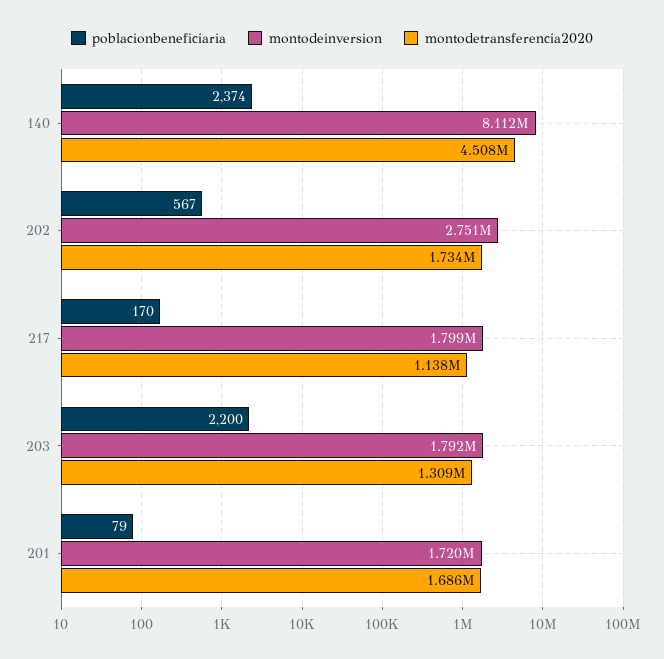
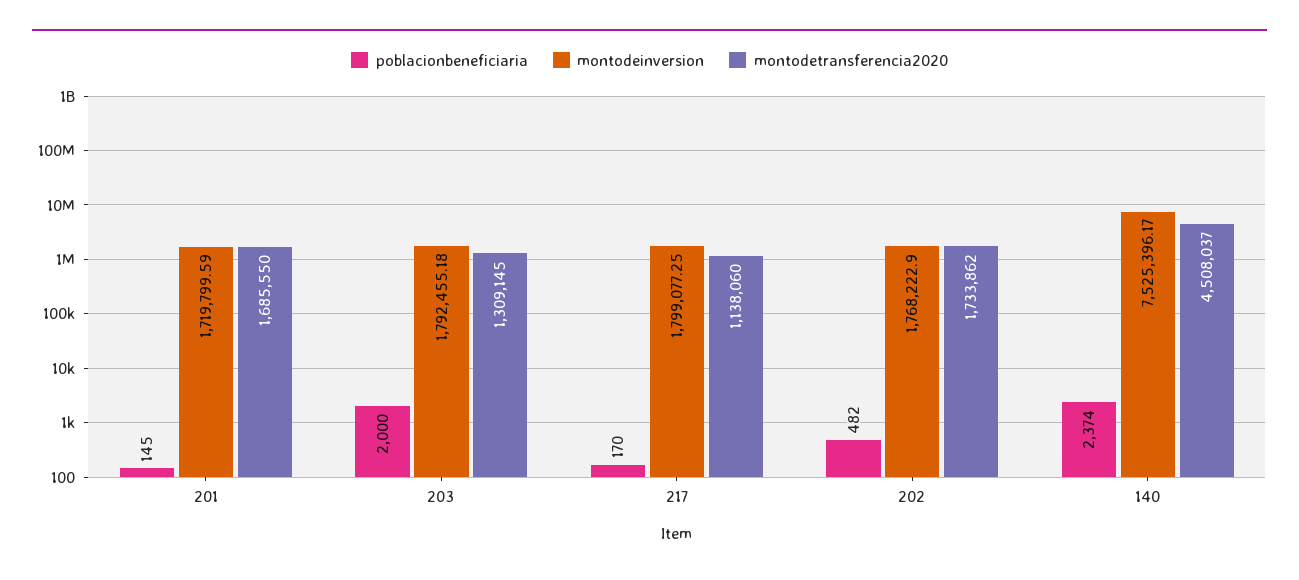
  {
    "poblacionbeneficiaria": {
      "140": 2374,
-     "202": 567,
+     "202": 482,
      "217": 170,
-     "203": 2200,
+     "203": 2000,
-     "201": 79
+     "201": 145
    },
    "montodeinversion": {
-     "140": 8112000,
+     "140": 7525396.17,
-     "202": 2751000,
+     "202": 1768222.9,
      "217": 1799077.25,
      "203": 1792455.18,
      "201": 1719799.59
    },
    "montodetransferencia2020": {
      "140": 4508037,
      "202": 1733862,
      "217": 1138060,
      "203": 1309145,
      "201": 1685550
    }
  }

